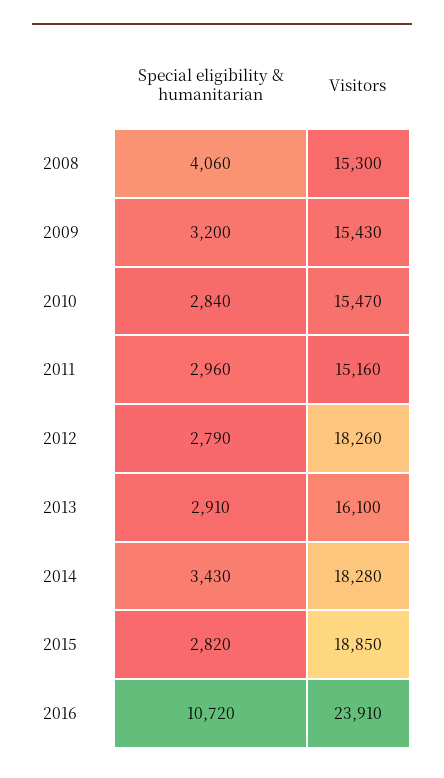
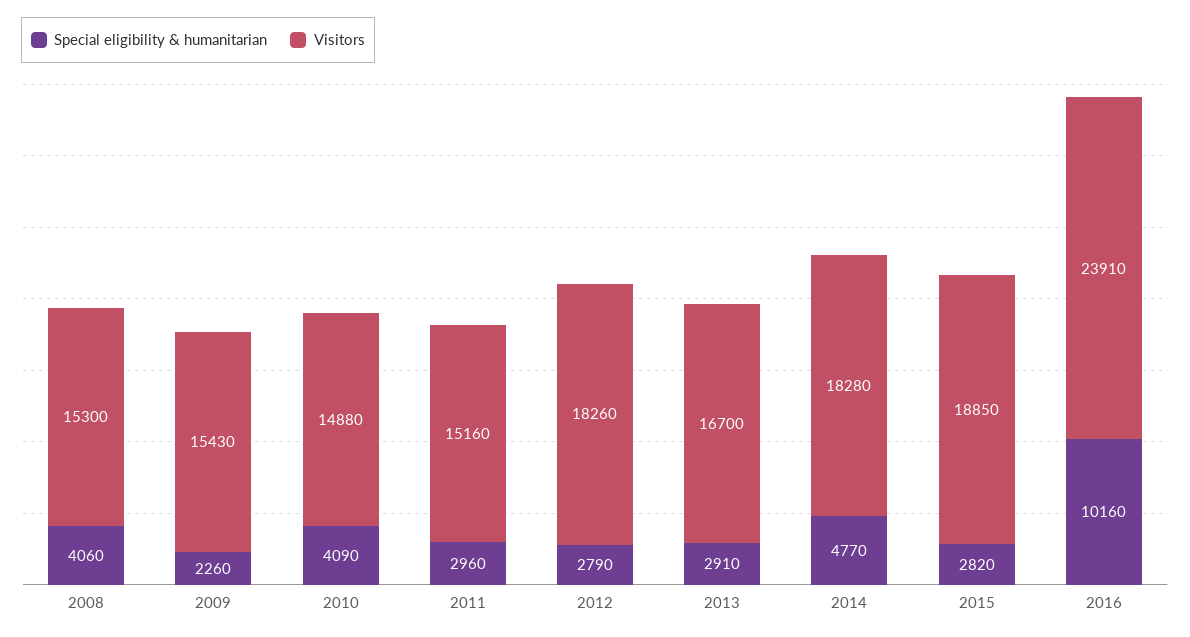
  {
    "Special eligibility & humanitarian": {
      "2008": 4060,
-     "2009": 3200,
+     "2009": 2260,
-     "2010": 2840,
+     "2010": 4090,
      "2011": 2960,
      "2012": 2790,
      "2013": 2910,
-     "2014": 3430,
+     "2014": 4770,
      "2015": 2820,
-     "2016": 10720
+     "2016": 10160
    },
    "Visitors": {
      "2008": 15300,
      "2009": 15430,
-     "2010": 15470,
+     "2010": 14880,
      "2011": 15160,
      "2012": 18260,
-     "2013": 16100,
+     "2013": 16700,
      "2014": 18280,
      "2015": 18850,
      "2016": 23910
    }
  }

